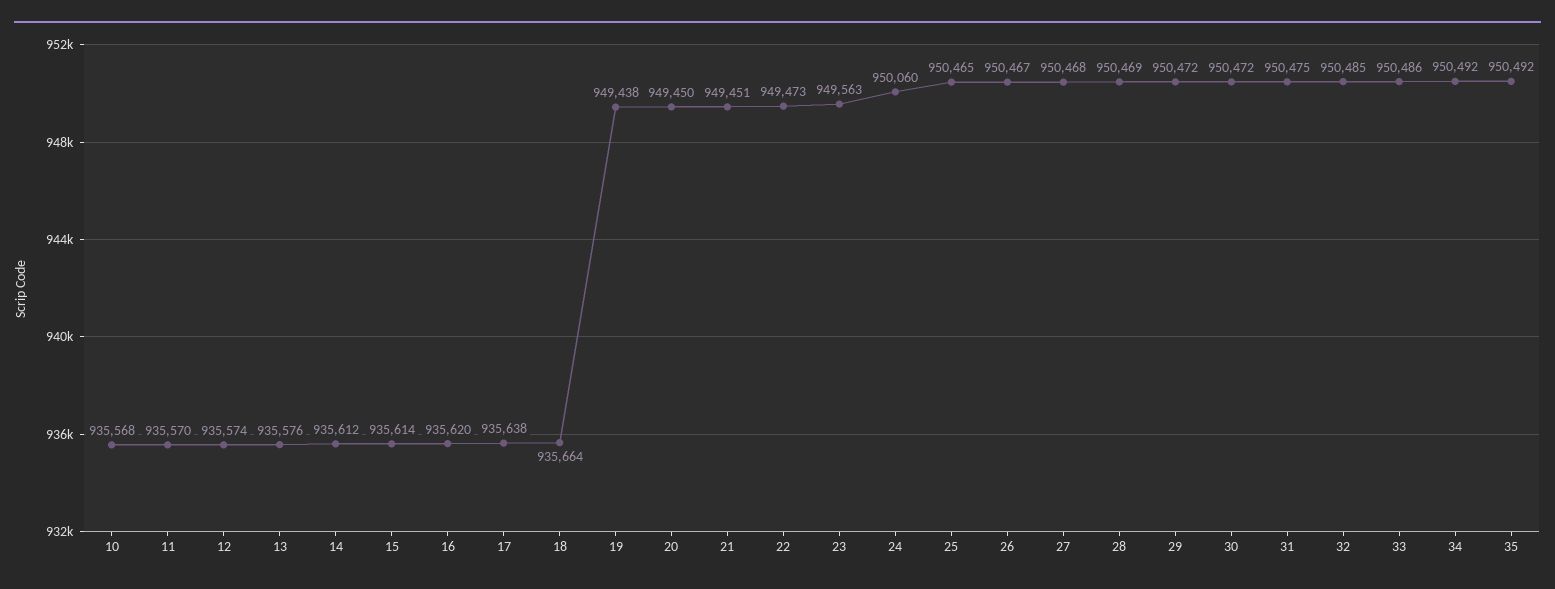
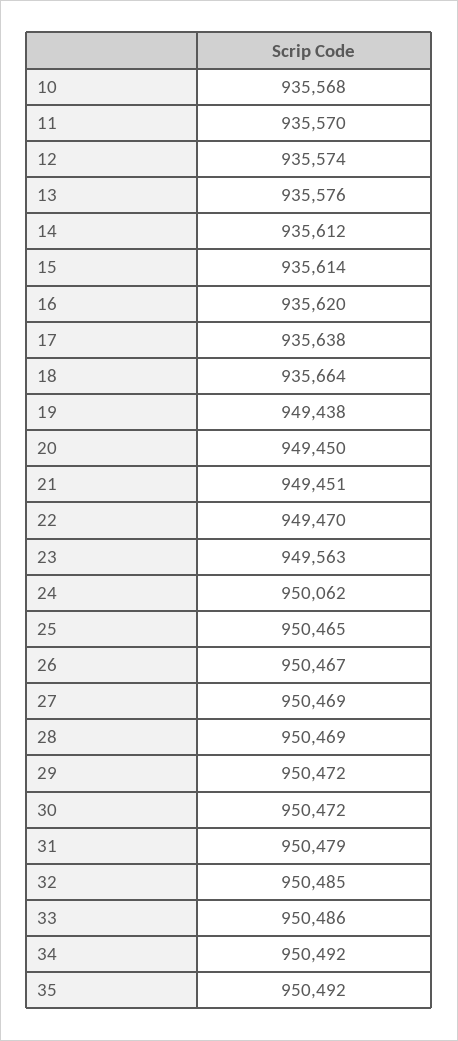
  {
    "10": 935568,
    "11": 935570,
    "12": 935574,
    "13": 935576,
    "14": 935612,
    "15": 935614,
    "16": 935620,
    "17": 935638,
    "18": 935664,
    "19": 949438,
    "20": 949450,
    "21": 949451,
-   "22": 949473,
+   "22": 949470,
    "23": 949563,
-   "24": 950060,
+   "24": 950062,
    "25": 950465,
    "26": 950467,
-   "27": 950468,
+   "27": 950469,
    "28": 950469,
    "29": 950472,
    "30": 950472,
-   "31": 950475,
+   "31": 950479,
    "32": 950485,
    "33": 950486,
    "34": 950492,
    "35": 950492
  }

